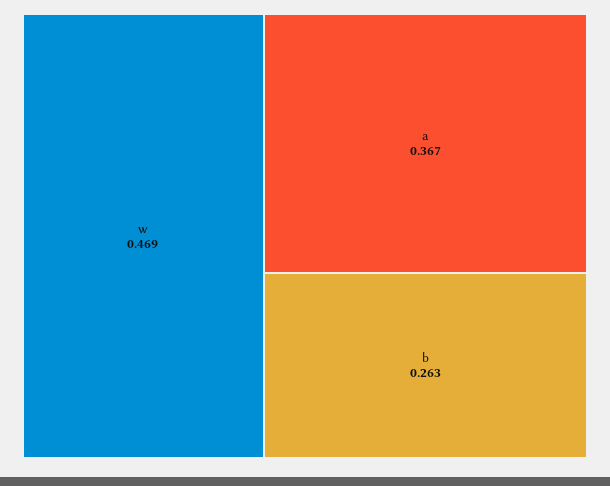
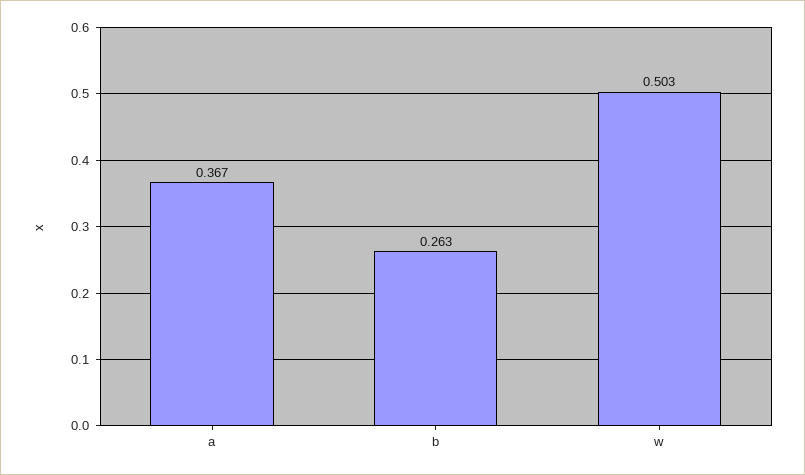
  {
-   "w": 0.469,
+   "w": 0.503,
    "a": 0.367,
    "b": 0.263
  }

